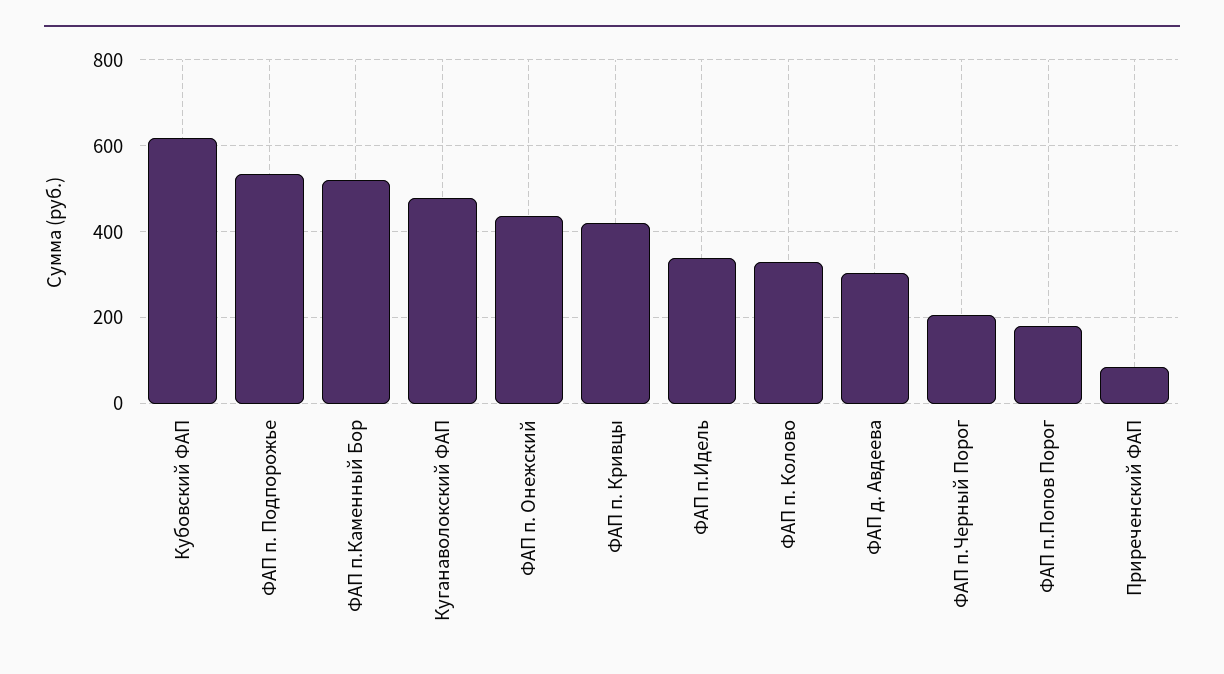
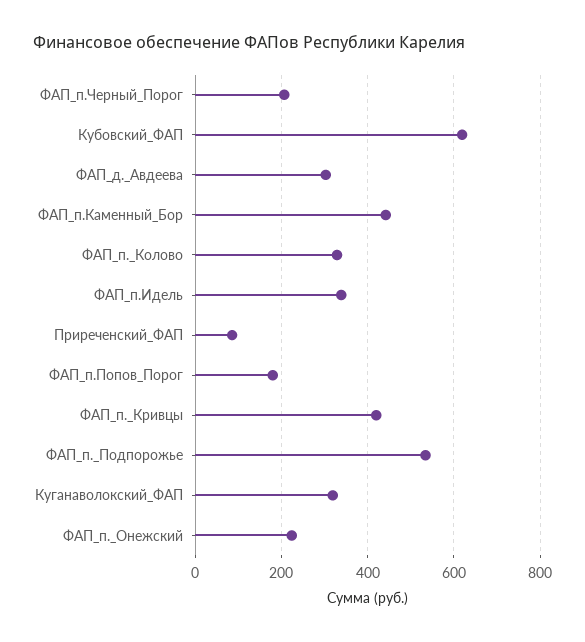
  {
    "Кубовский ФАП": 620,
    "ФАП п. Подпорожье": 540,
-   "ФАП п.Каменный Бор": 520,
+   "ФАП п.Каменный Бор": 440,
-   "Куганаволокский ФАП": 480,
+   "Куганаволокский ФАП": 320,
-   "ФАП п. Онежский": 440,
+   "ФАП п. Онежский": 220,
    "ФАП п. Кривцы": 420,
    "ФАП п.Идель": 340,
    "ФАП п. Колово": 320,
    "ФАП д. Авдеева": 300,
    "ФАП п.Черный Порог": 200,
    "ФАП п.Попов Порог": 180,
    "Приреченский ФАП": 80
  }

